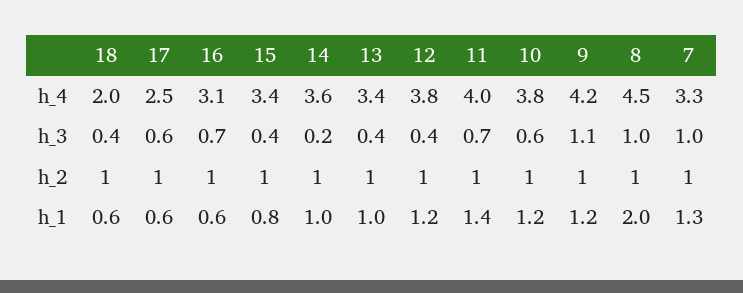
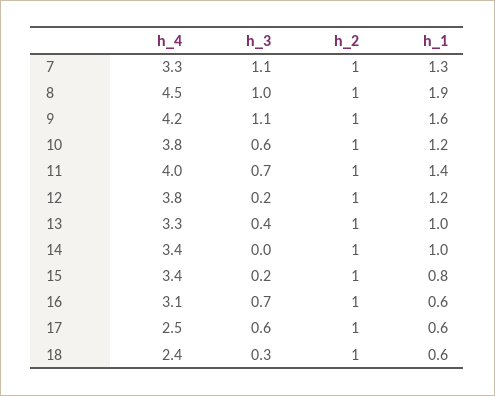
  {
    "18": {
-     "h_4": 2,
+     "h_4": 2.4,
-     "h_3": 0.4,
+     "h_3": 0.3,
      "h_2": 1,
      "h_1": 0.6
    },
    "17": {
      "h_4": 2.5,
      "h_3": 0.6,
      "h_2": 1,
      "h_1": 0.6
    },
    "16": {
      "h_4": 3.1,
      "h_3": 0.7,
      "h_2": 1,
      "h_1": 0.6
    },
    "15": {
      "h_4": 3.4,
-     "h_3": 0.4,
+     "h_3": 0.2,
      "h_2": 1,
      "h_1": 0.8
    },
    "14": {
-     "h_4": 3.6,
+     "h_4": 3.4,
-     "h_3": 0.2,
+     "h_3": 0,
      "h_2": 1,
      "h_1": 1
    },
    "13": {
-     "h_4": 3.4,
+     "h_4": 3.3,
      "h_3": 0.4,
      "h_2": 1,
      "h_1": 1
    },
    "12": {
      "h_4": 3.8,
-     "h_3": 0.4,
+     "h_3": 0.2,
      "h_2": 1,
      "h_1": 1.2
    },
    "11": {
      "h_4": 4,
      "h_3": 0.7,
      "h_2": 1,
      "h_1": 1.4
    },
    "10": {
      "h_4": 3.8,
      "h_3": 0.6,
      "h_2": 1,
      "h_1": 1.2
    },
    "9": {
      "h_4": 4.2,
      "h_3": 1.1,
      "h_2": 1,
-     "h_1": 1.2
+     "h_1": 1.6
    },
    "8": {
      "h_4": 4.5,
      "h_3": 1,
      "h_2": 1,
-     "h_1": 2
+     "h_1": 1.9
    },
    "7": {
      "h_4": 3.3,
-     "h_3": 1,
+     "h_3": 1.1,
      "h_2": 1,
      "h_1": 1.3
    }
  }

